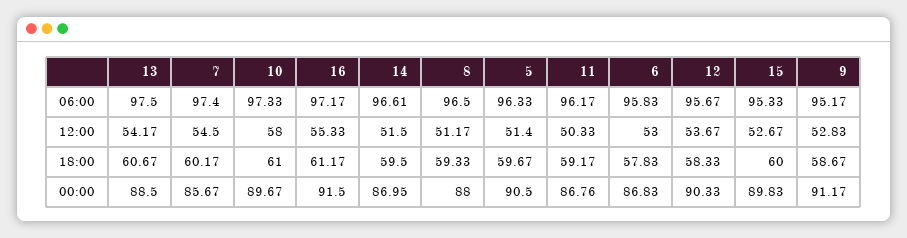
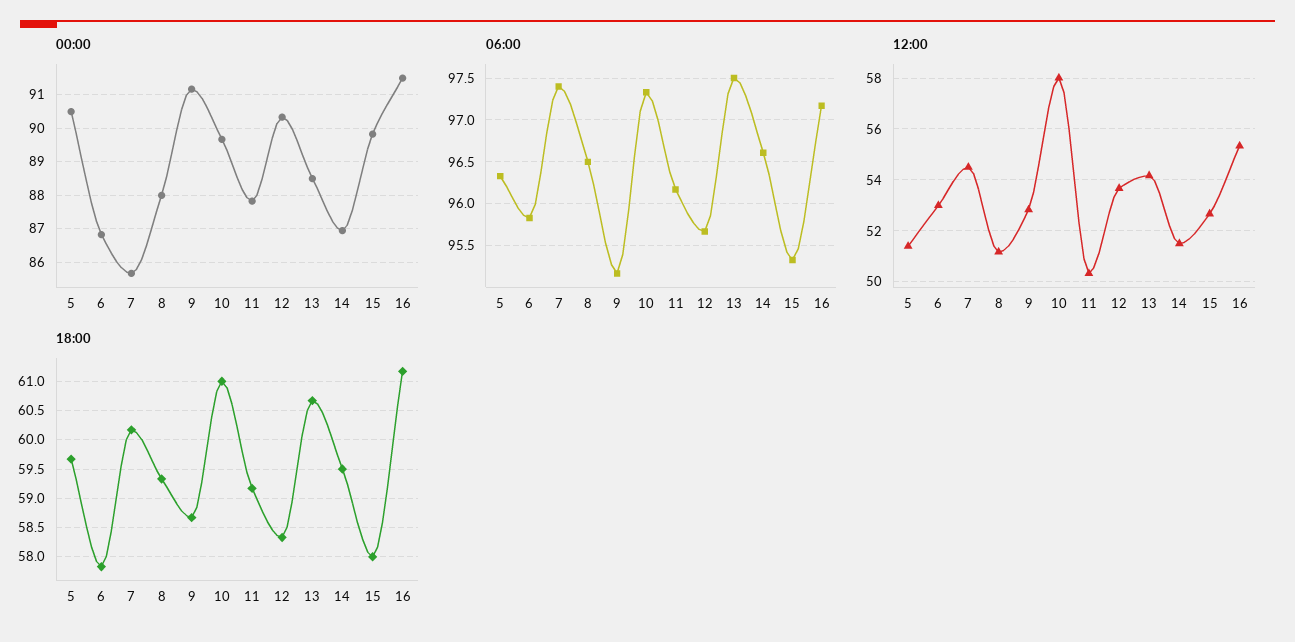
  {
    "06:00": {
      "13": 97.5,
      "7": 97.4,
      "10": 97.33,
      "16": 97.17,
      "14": 96.61,
      "8": 96.5,
      "5": 96.33,
      "11": 96.17,
      "6": 95.83,
      "12": 95.67,
      "15": 95.33,
      "9": 95.17
    },
    "12:00": {
      "13": 54.17,
      "7": 54.5,
      "10": 58,
      "16": 55.33,
      "14": 51.5,
      "8": 51.17,
      "5": 51.4,
      "11": 50.33,
      "6": 53,
      "12": 53.67,
      "15": 52.67,
      "9": 52.83
    },
    "18:00": {
      "13": 60.67,
      "7": 60.17,
      "10": 61,
      "16": 61.17,
      "14": 59.5,
      "8": 59.33,
      "5": 59.67,
      "11": 59.17,
      "6": 57.83,
      "12": 58.33,
-     "15": 60,
+     "15": 58,
      "9": 58.67
    },
    "00:00": {
      "13": 88.5,
      "7": 85.67,
      "10": 89.67,
      "16": 91.5,
      "14": 86.95,
      "8": 88,
      "5": 90.5,
-     "11": 86.76,
+     "11": 87.8,
      "6": 86.83,
      "12": 90.33,
      "15": 89.83,
      "9": 91.17
    }
  }

